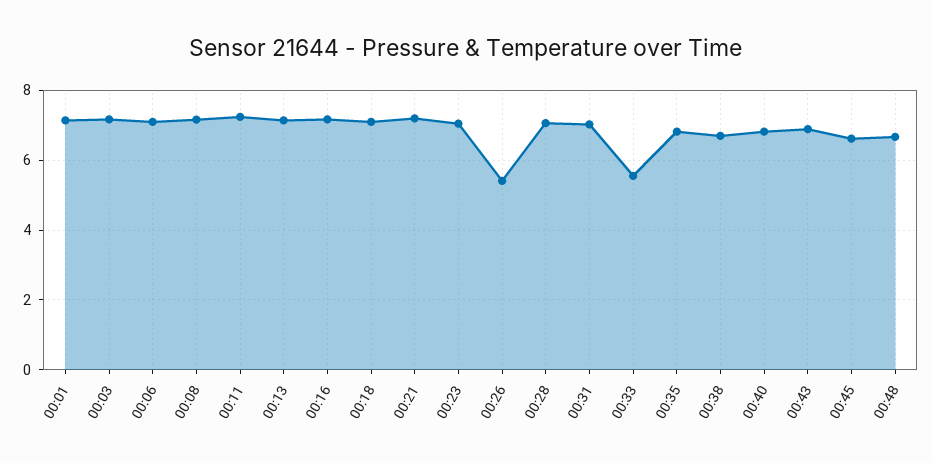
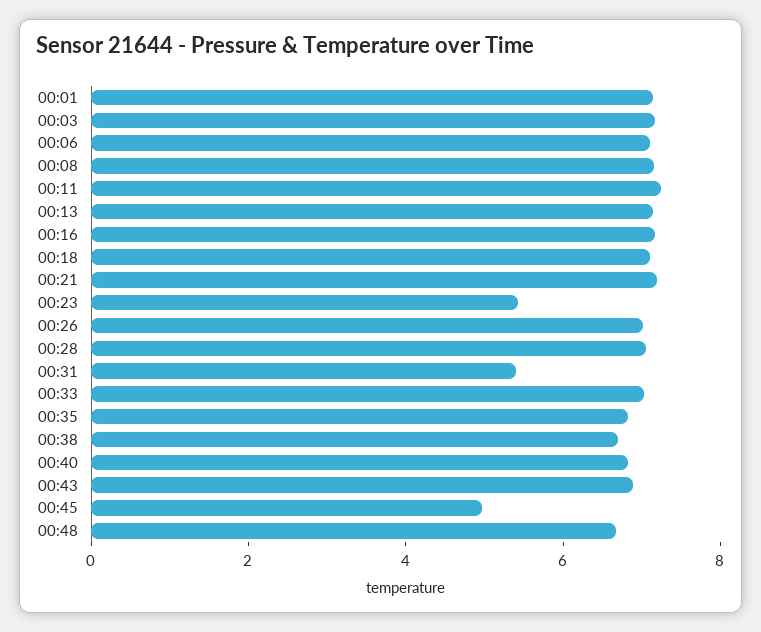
  {
    "00:01": 7.2,
    "00:03": 7.2,
    "00:06": 7.2,
    "00:08": 7.2,
    "00:11": 7.2,
    "00:13": 7.2,
    "00:16": 7.2,
    "00:18": 7.2,
    "00:21": 7.2,
-   "00:23": 7,
+   "00:23": 5.5,
-   "00:26": 5.4,
+   "00:26": 7,
    "00:28": 7,
-   "00:31": 7,
+   "00:31": 5.5,
-   "00:33": 5.6,
+   "00:33": 7,
    "00:35": 6.8,
    "00:38": 6.8,
    "00:40": 6.8,
    "00:43": 6.8,
-   "00:45": 6.6,
+   "00:45": 5,
    "00:48": 6.6
  }

